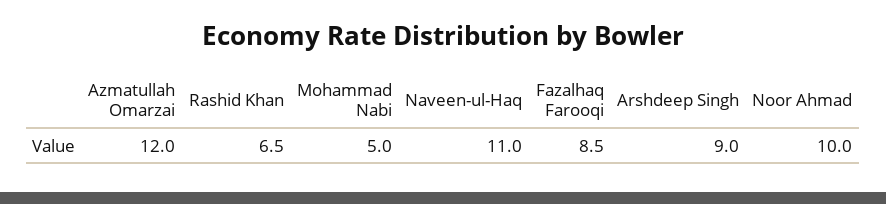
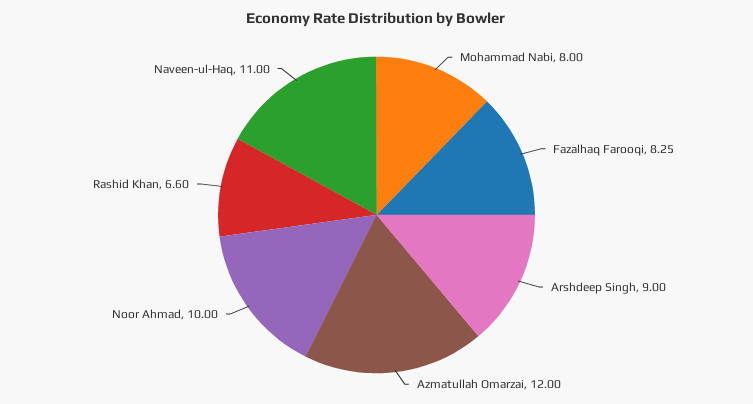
  {
    "Azmatullah Omarzai": 12,
-   "Rashid Khan": 6.5,
+   "Rashid Khan": 6.6,
-   "Mohammad Nabi": 5,
+   "Mohammad Nabi": 8,
    "Naveen-ul-Haq": 11,
-   "Fazalhaq Farooqi": 8.5,
+   "Fazalhaq Farooqi": 8.25,
    "Arshdeep Singh": 9,
    "Noor Ahmad": 10
  }

